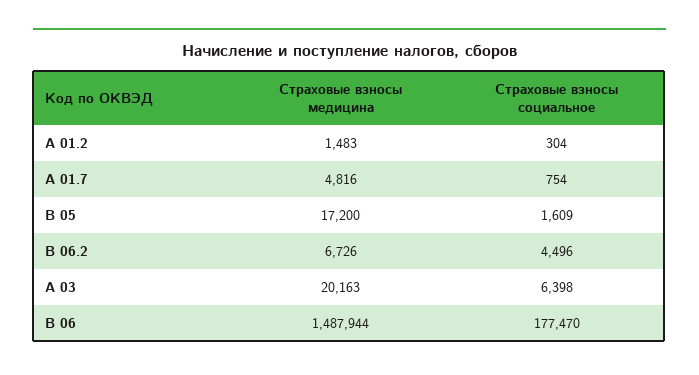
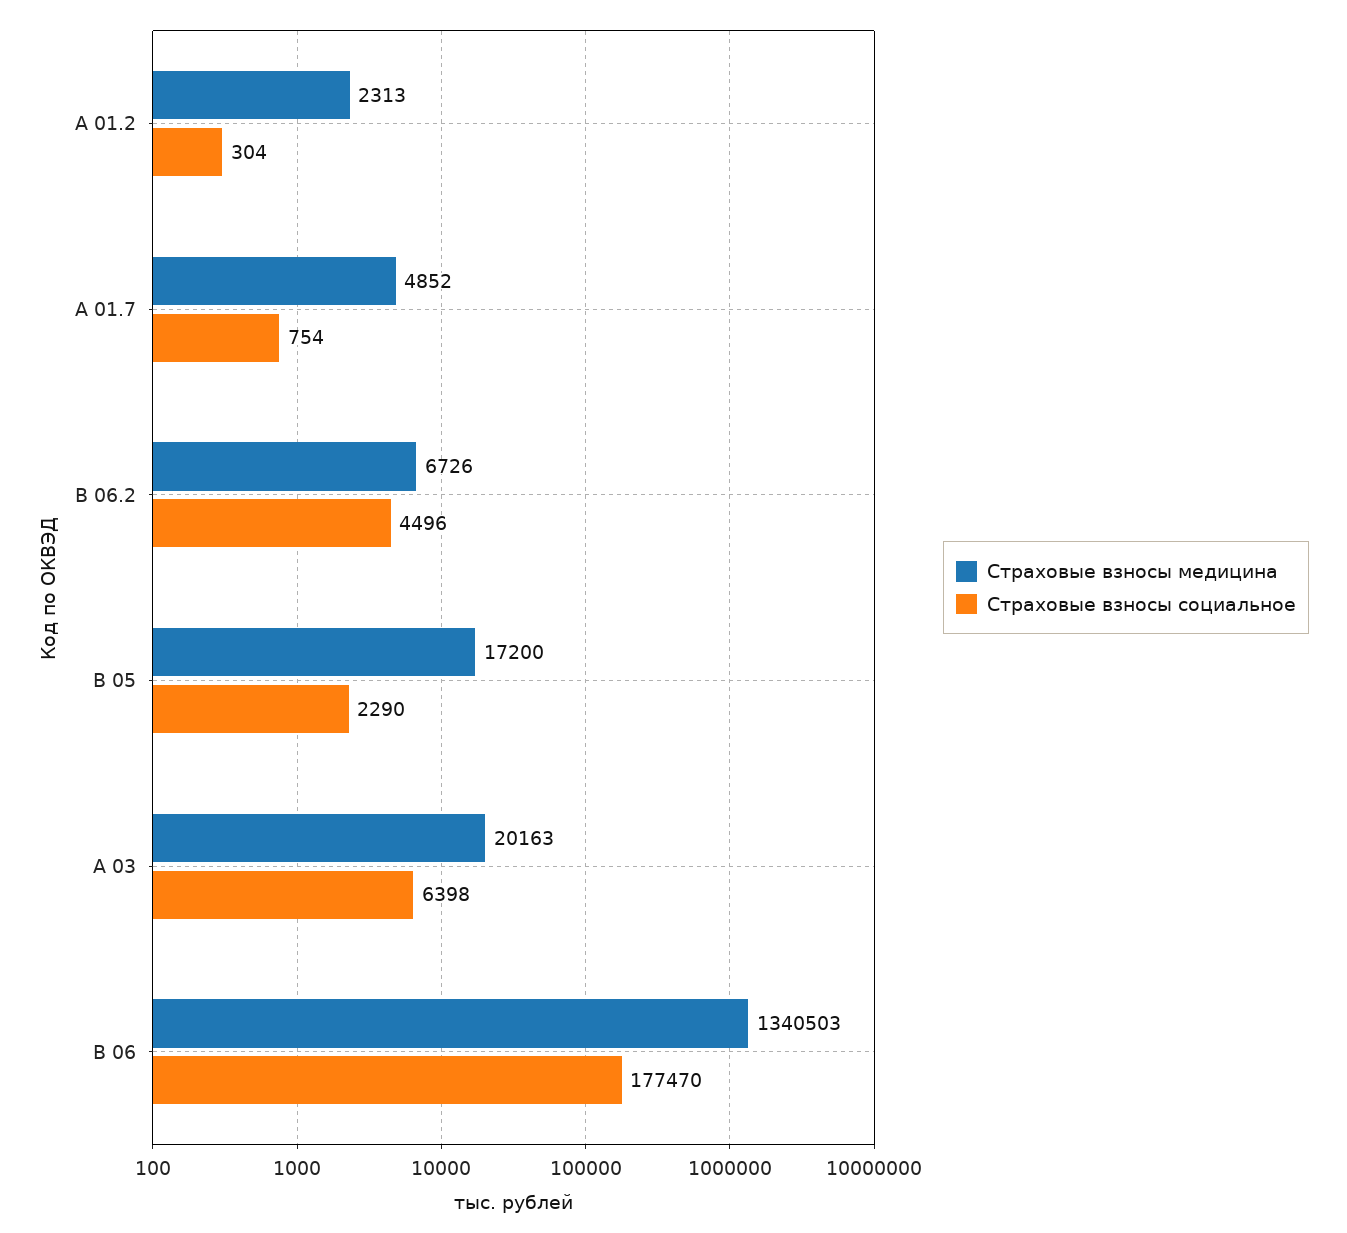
  {
    "Страховые взносы медицина": {
-     "А 01.2": 1483,
+     "А 01.2": 2313,
-     "А 01.7": 4816,
+     "А 01.7": 4852,
      "B 05": 17200,
      "B 06.2": 6726,
      "А 03": 20163,
-     "B 06": 1487944
+     "B 06": 1340503
    },
    "Страховые взносы социальное": {
      "А 01.2": 304,
      "А 01.7": 754,
-     "B 05": 1609,
+     "B 05": 2290,
      "B 06.2": 4496,
      "А 03": 6398,
      "B 06": 177470
    }
  }

